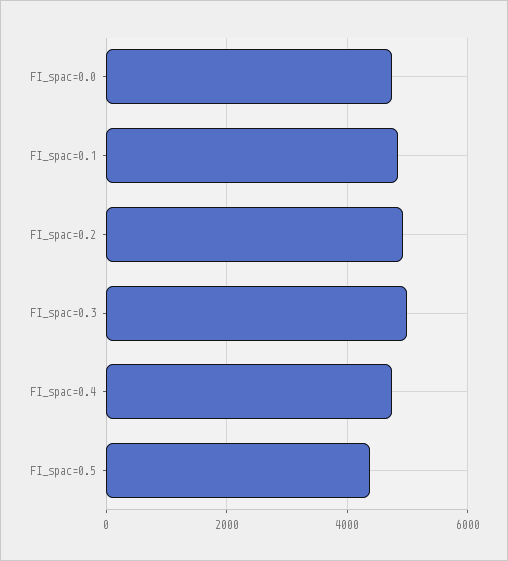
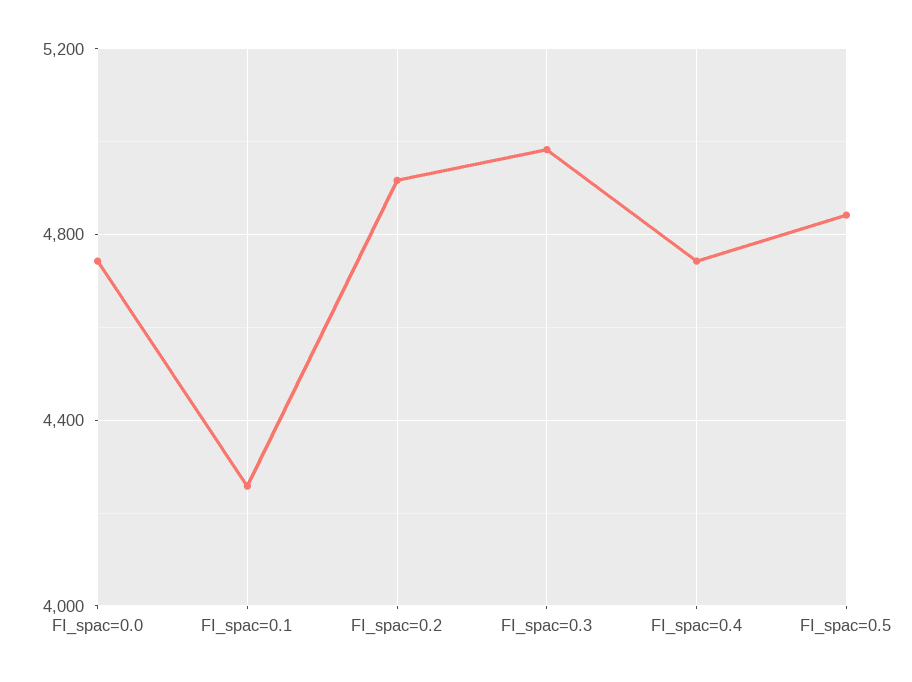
  {
    "FI_spac=0.0": 4750,
-   "FI_spac=0.1": 4800,
+   "FI_spac=0.1": 4250,
    "FI_spac=0.2": 4900,
    "FI_spac=0.3": 5000,
    "FI_spac=0.4": 4750,
-   "FI_spac=0.5": 4400
+   "FI_spac=0.5": 4850
  }

